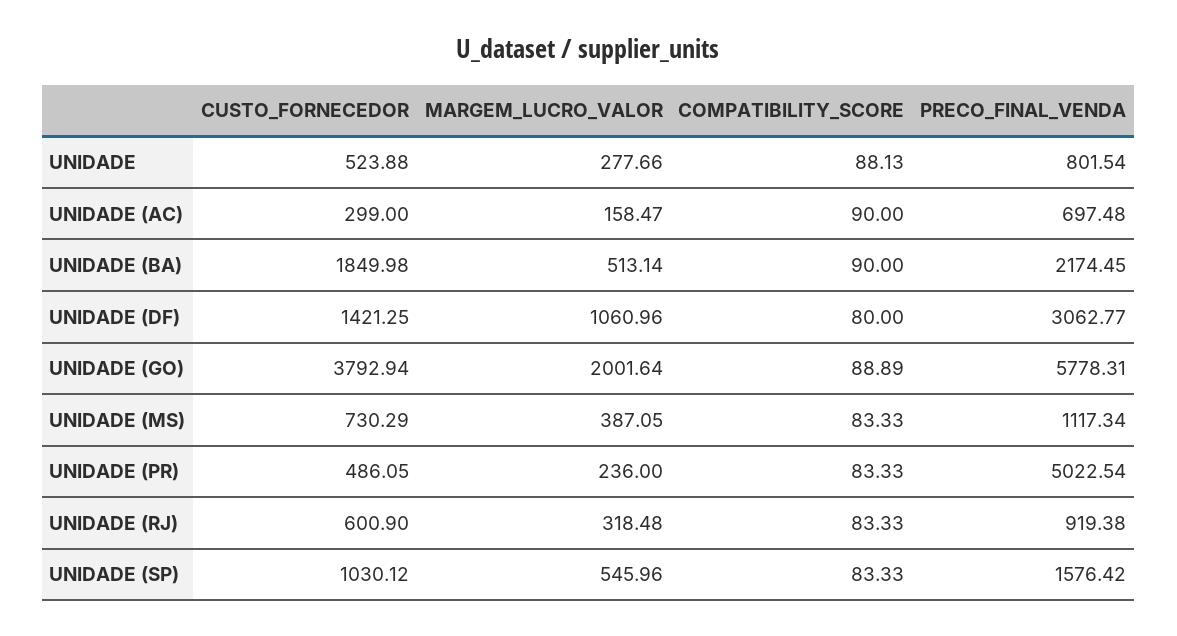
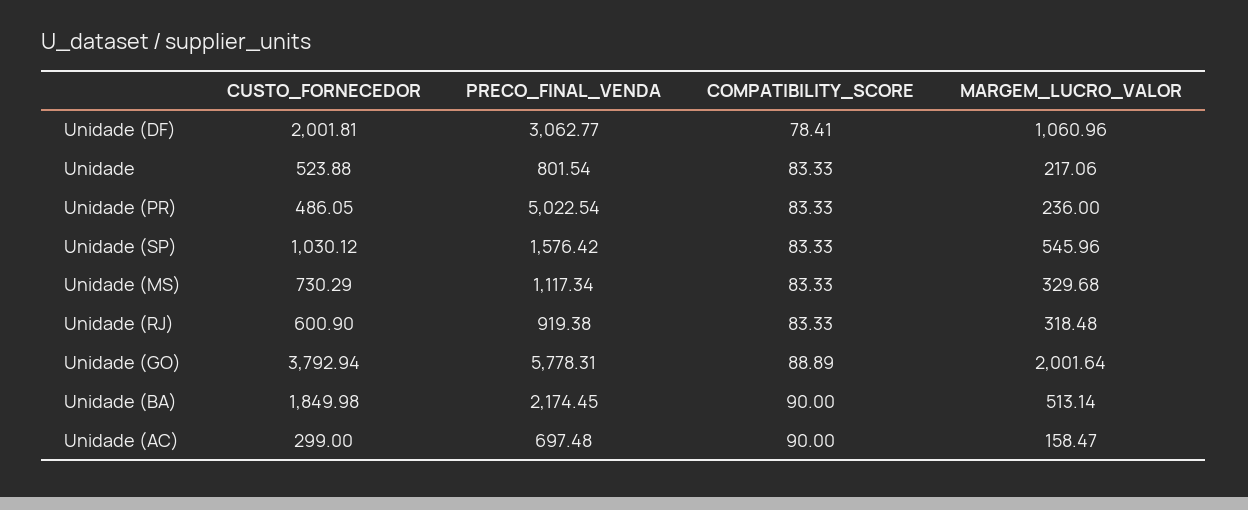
  {
    "CUSTO_FORNECEDOR": {
      "UNIDADE": 523.88,
      "UNIDADE (AC)": 299,
      "UNIDADE (BA)": 1849.98,
-     "UNIDADE (DF)": 1421.25,
+     "UNIDADE (DF)": 2001.81,
      "UNIDADE (GO)": 3792.94,
      "UNIDADE (MS)": 730.29,
      "UNIDADE (PR)": 486.05,
      "UNIDADE (RJ)": 600.9,
      "UNIDADE (SP)": 1030.12
    },
    "MARGEM_LUCRO_VALOR": {
-     "UNIDADE": 277.66,
+     "UNIDADE": 217.06,
      "UNIDADE (AC)": 158.47,
      "UNIDADE (BA)": 513.14,
      "UNIDADE (DF)": 1060.96,
      "UNIDADE (GO)": 2001.64,
-     "UNIDADE (MS)": 387.05,
+     "UNIDADE (MS)": 329.68,
      "UNIDADE (PR)": 236,
      "UNIDADE (RJ)": 318.48,
      "UNIDADE (SP)": 545.96
    },
    "COMPATIBILITY_SCORE": {
-     "UNIDADE": 88.13,
+     "UNIDADE": 83.33,
      "UNIDADE (AC)": 90,
      "UNIDADE (BA)": 90,
-     "UNIDADE (DF)": 80,
+     "UNIDADE (DF)": 78.41,
      "UNIDADE (GO)": 88.89,
      "UNIDADE (MS)": 83.33,
      "UNIDADE (PR)": 83.33,
      "UNIDADE (RJ)": 83.33,
      "UNIDADE (SP)": 83.33
    },
    "PRECO_FINAL_VENDA": {
      "UNIDADE": 801.54,
      "UNIDADE (AC)": 697.48,
      "UNIDADE (BA)": 2174.45,
      "UNIDADE (DF)": 3062.77,
      "UNIDADE (GO)": 5778.31,
      "UNIDADE (MS)": 1117.34,
      "UNIDADE (PR)": 5022.54,
      "UNIDADE (RJ)": 919.38,
      "UNIDADE (SP)": 1576.42
    }
  }

